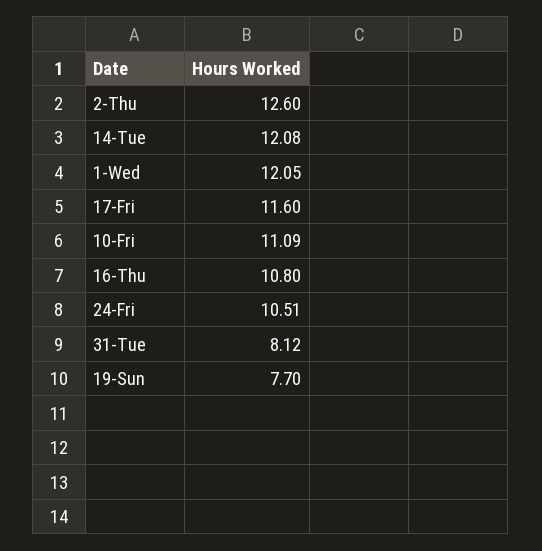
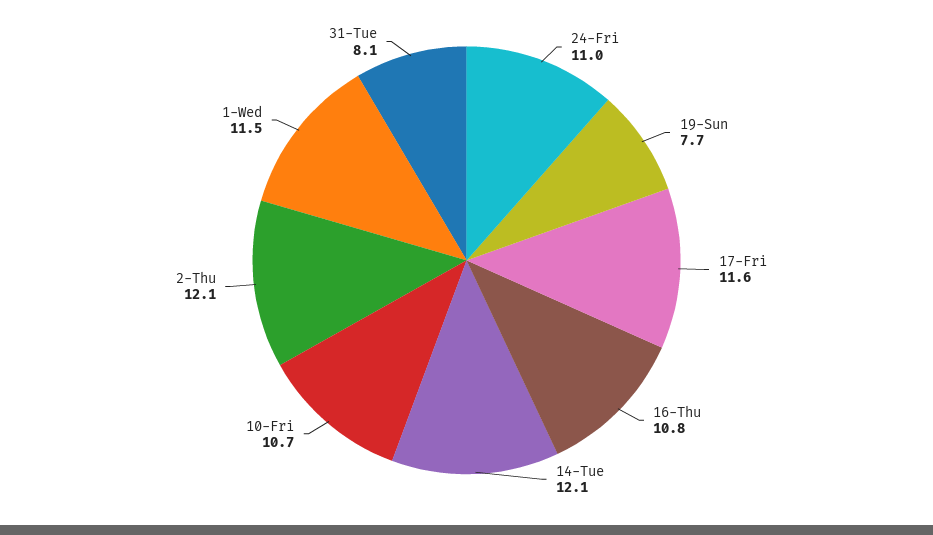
  {
-   "2-Thu": 12.6,
+   "2-Thu": 12.1,
    "14-Tue": 12.08,
-   "1-Wed": 12.05,
+   "1-Wed": 11.5,
    "17-Fri": 11.6,
-   "10-Fri": 11.09,
+   "10-Fri": 10.7,
    "16-Thu": 10.8,
-   "24-Fri": 10.51,
+   "24-Fri": 11,
    "31-Tue": 8.12,
    "19-Sun": 7.7
  }

